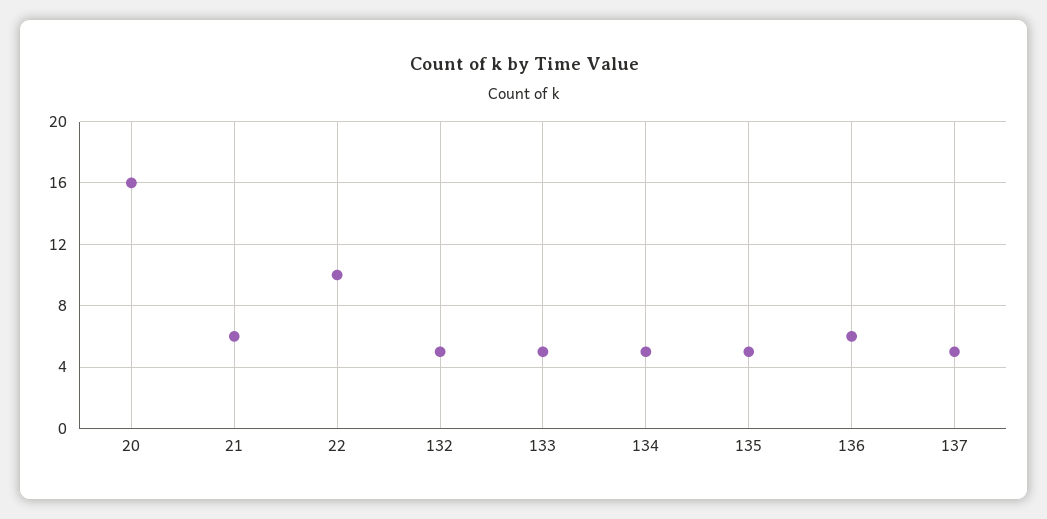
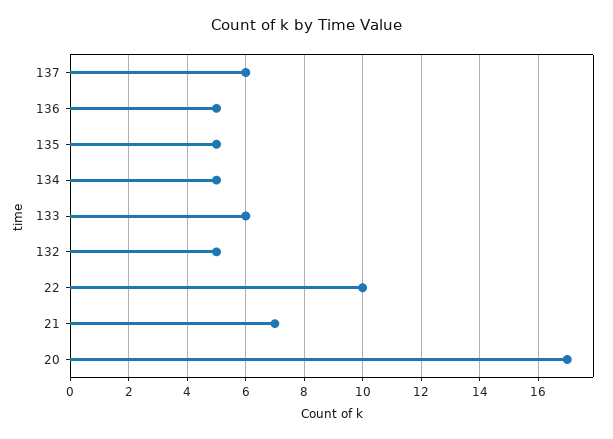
  {
-   "20": 16,
+   "20": 17,
-   "21": 6,
+   "21": 7,
    "22": 10,
    "132": 5,
-   "133": 5,
+   "133": 6,
    "134": 5,
    "135": 5,
-   "136": 6,
+   "136": 5,
-   "137": 5
+   "137": 6
  }

